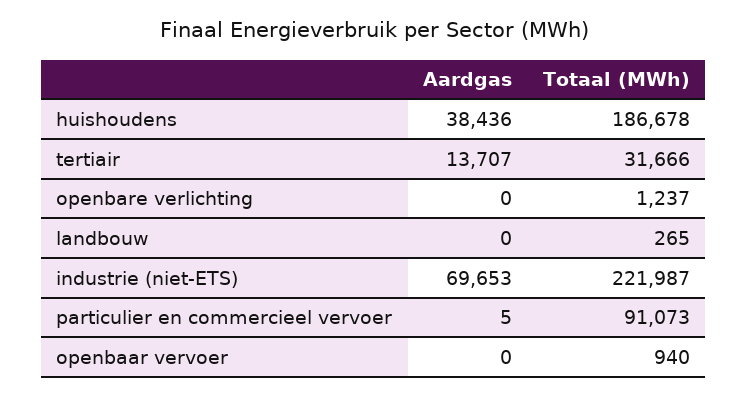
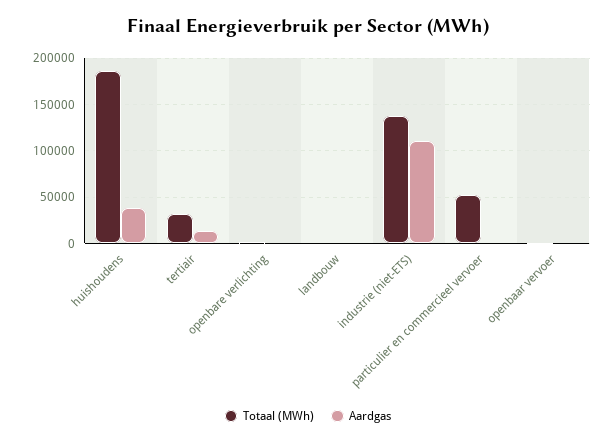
  {
    "Aardgas": {
      "huishoudens": 38436,
      "tertiair": 13707,
      "openbare verlichting": 0,
      "landbouw": 0,
-     "industrie (niet-ETS)": 69653,
+     "industrie (niet-ETS)": 110000,
      "particulier en commercieel vervoer": 5,
      "openbaar vervoer": 0
    },
    "Totaal (MWh)": {
      "huishoudens": 186678,
      "tertiair": 31666,
      "openbare verlichting": 1237,
      "landbouw": 265,
-     "industrie (niet-ETS)": 221987,
+     "industrie (niet-ETS)": 140000,
-     "particulier en commercieel vervoer": 91073,
+     "particulier en commercieel vervoer": 50000,
      "openbaar vervoer": 940
    }
  }

